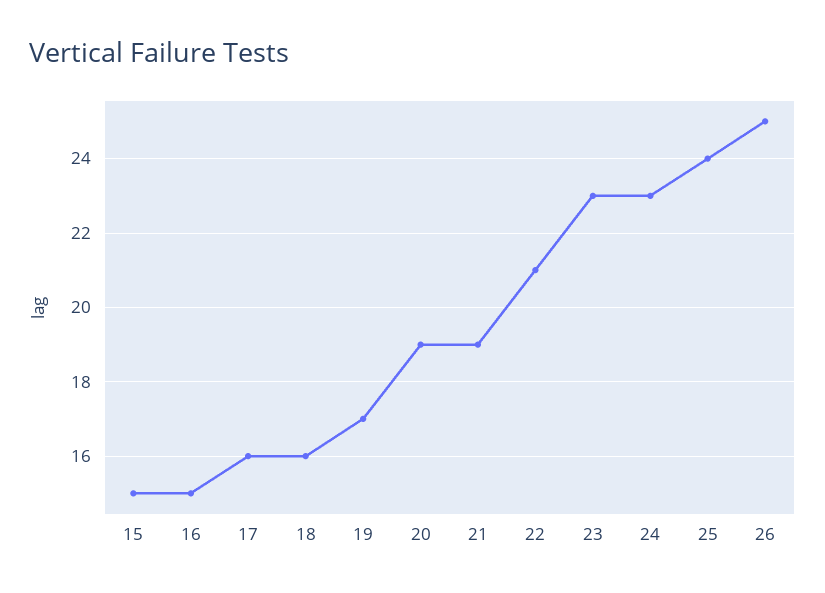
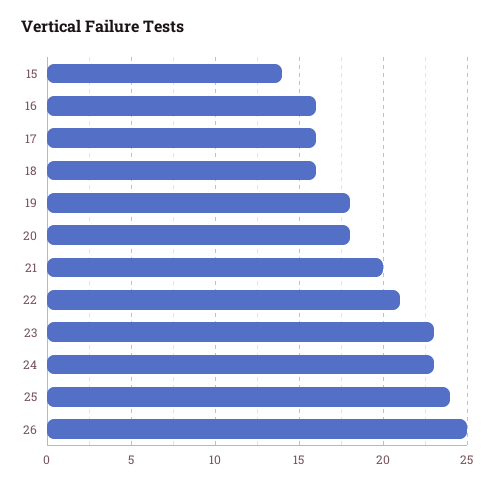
  {
-   "15": 15,
+   "15": 14,
-   "16": 15,
+   "16": 16,
    "17": 16,
    "18": 16,
-   "19": 17,
+   "19": 18,
-   "20": 19,
+   "20": 18,
-   "21": 19,
+   "21": 20,
    "22": 21,
    "23": 23,
    "24": 23,
    "25": 24,
    "26": 25
  }

